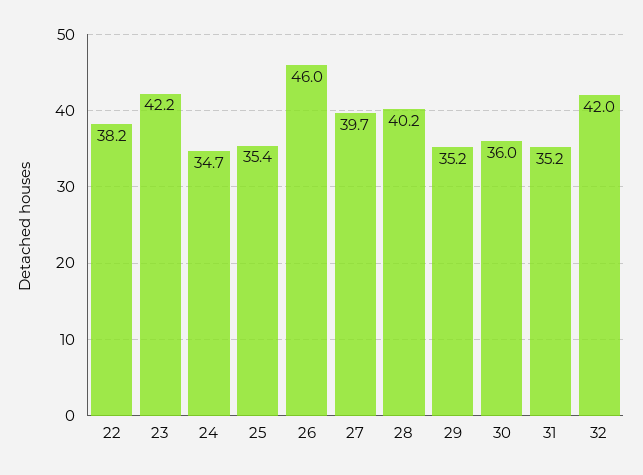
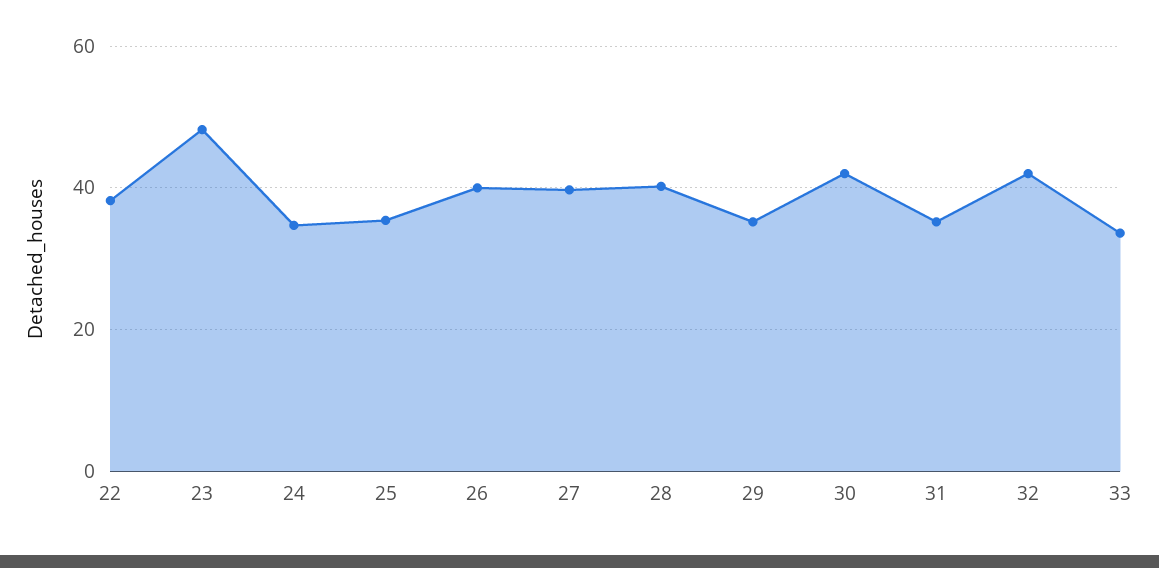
  {
    "22": 38.2,
-   "23": 42.2,
+   "23": 48,
    "24": 34.7,
    "25": 35.4,
-   "26": 46,
+   "26": 40,
    "27": 39.7,
    "28": 40.2,
    "29": 35.2,
-   "30": 36,
+   "30": 42,
    "31": 35.2,
-   "32": 42
+   "32": 42,
+   "33": 34
  }

